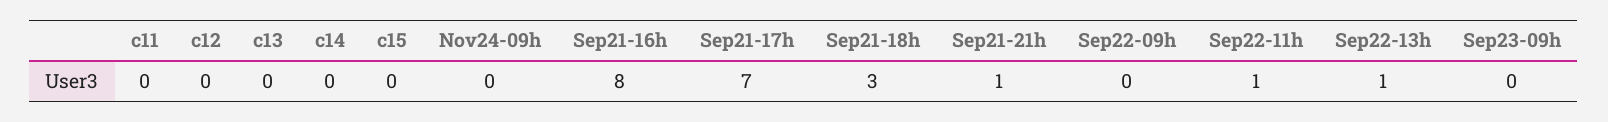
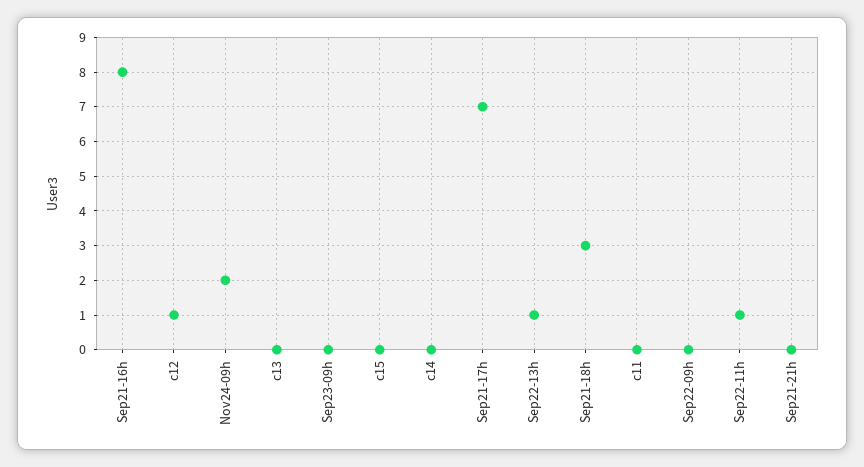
  {
    "c11": 0,
-   "c12": 0,
+   "c12": 1,
    "c13": 0,
    "c14": 0,
    "c15": 0,
-   "Nov24-09h": 0,
+   "Nov24-09h": 2,
    "Sep21-16h": 8,
    "Sep21-17h": 7,
    "Sep21-18h": 3,
-   "Sep21-21h": 1,
+   "Sep21-21h": 0,
    "Sep22-09h": 0,
    "Sep22-11h": 1,
    "Sep22-13h": 1,
    "Sep23-09h": 0
  }

